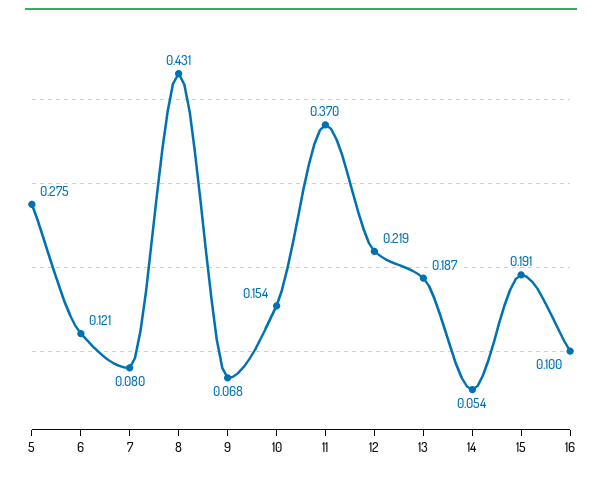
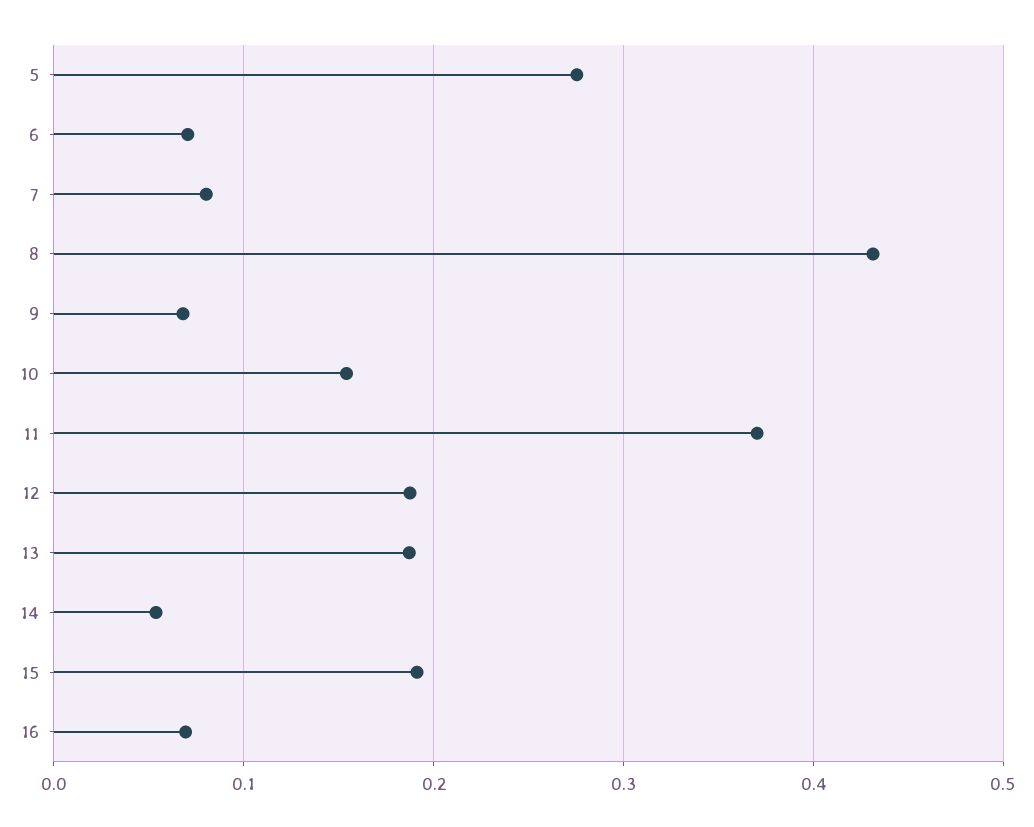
  {
    "5": 0.275,
-   "6": 0.121,
+   "6": 0.07,
    "7": 0.08,
    "8": 0.431,
    "9": 0.068,
    "10": 0.154,
    "11": 0.37,
-   "12": 0.219,
+   "12": 0.19,
    "13": 0.187,
    "14": 0.054,
    "15": 0.191,
-   "16": 0.1
+   "16": 0.07
  }

